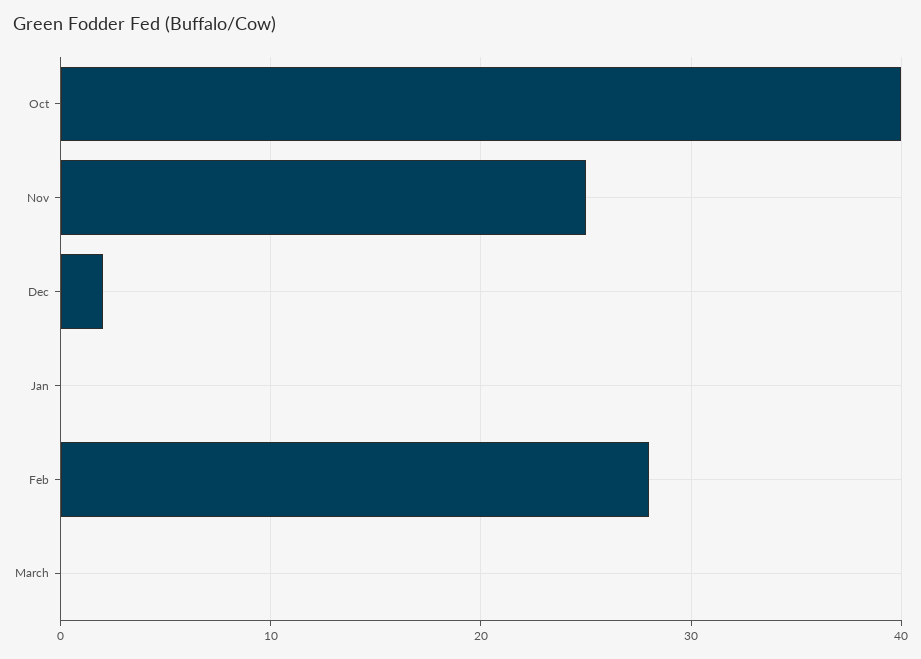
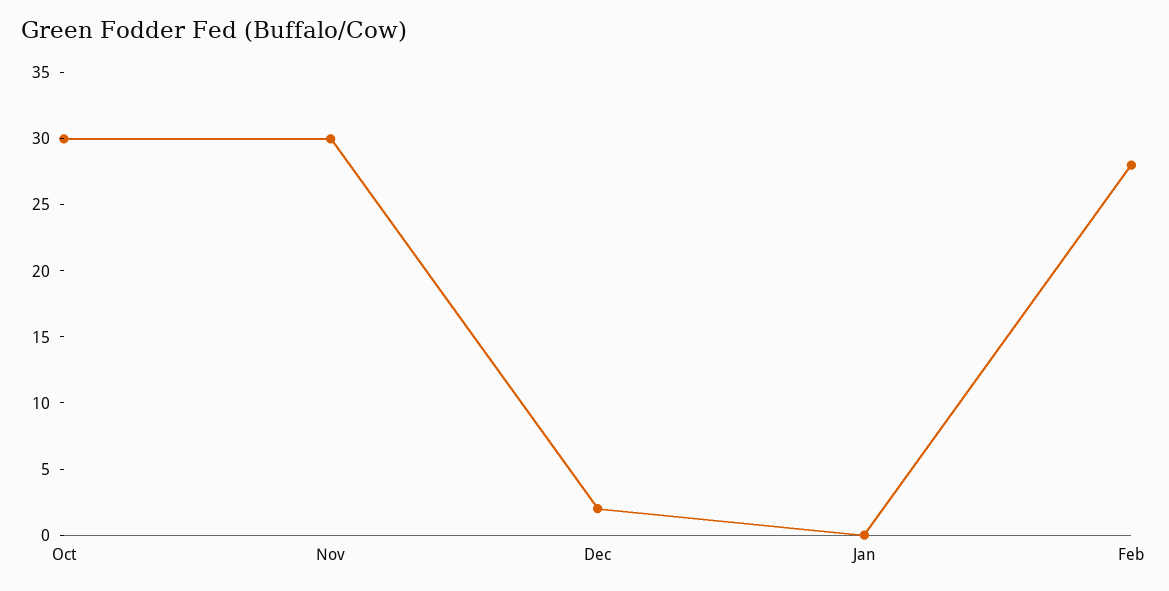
  {
-   "Oct": 40,
+   "Oct": 30,
-   "Nov": 25,
+   "Nov": 30,
    "Dec": 2,
    "Jan": 0,
-   "Feb": 28,
+   "Feb": 28
-   "March": 0
  }

